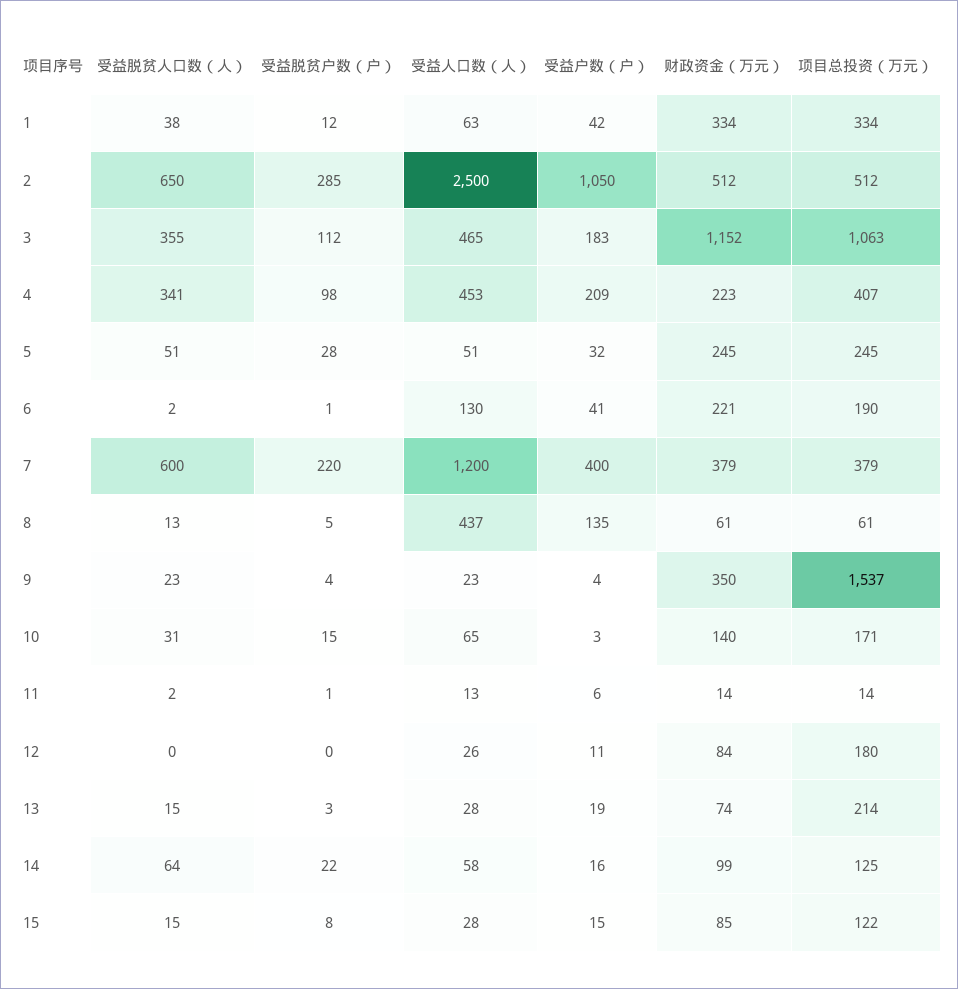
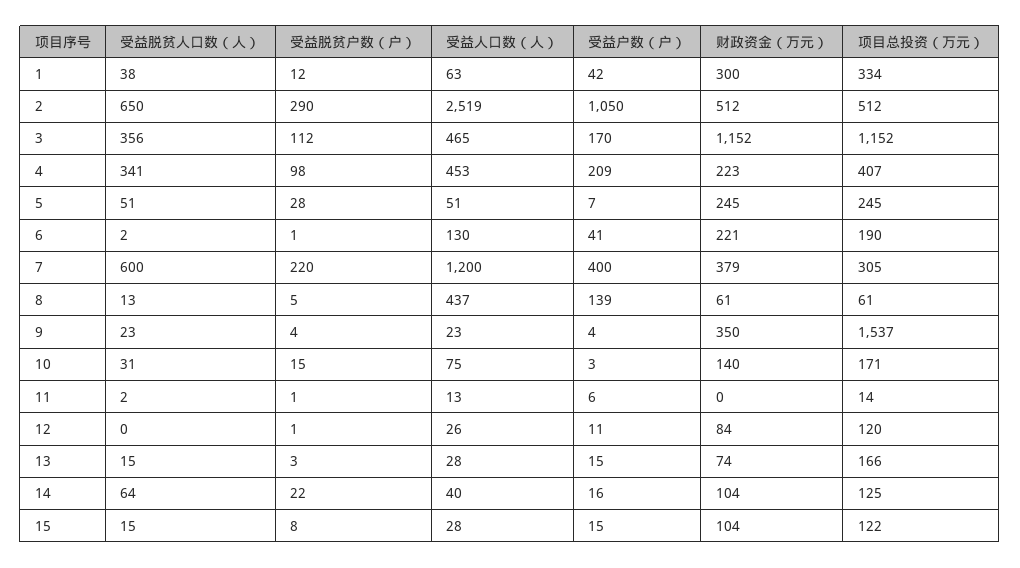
  {
    "受益脱贫人口数（人）": {
      "1": 38,
      "2": 650,
-     "3": 355,
+     "3": 356,
      "4": 341,
      "5": 51,
      "6": 2,
      "7": 600,
      "8": 13,
      "9": 23,
      "10": 31,
      "11": 2,
      "12": 0,
      "13": 15,
      "14": 64,
      "15": 15
    },
    "受益脱贫户数（户）": {
      "1": 12,
-     "2": 285,
+     "2": 290,
      "3": 112,
      "4": 98,
      "5": 28,
      "6": 1,
      "7": 220,
      "8": 5,
      "9": 4,
      "10": 15,
      "11": 1,
-     "12": 0,
+     "12": 1,
      "13": 3,
      "14": 22,
      "15": 8
    },
    "受益人口数（人）": {
      "1": 63,
-     "2": 2500,
+     "2": 2519,
      "3": 465,
      "4": 453,
      "5": 51,
      "6": 130,
      "7": 1200,
      "8": 437,
      "9": 23,
-     "10": 65,
+     "10": 75,
      "11": 13,
      "12": 26,
      "13": 28,
-     "14": 58,
+     "14": 40,
      "15": 28
    },
    "受益户数（户）": {
      "1": 42,
      "2": 1050,
-     "3": 183,
+     "3": 170,
      "4": 209,
-     "5": 32,
+     "5": 7,
      "6": 41,
      "7": 400,
-     "8": 135,
+     "8": 139,
      "9": 4,
      "10": 3,
      "11": 6,
      "12": 11,
-     "13": 19,
+     "13": 15,
      "14": 16,
      "15": 15
    },
    "财政资金（万元）": {
-     "1": 334,
+     "1": 300,
      "2": 512,
      "3": 1152,
      "4": 223,
      "5": 245,
      "6": 221,
      "7": 379,
      "8": 61,
      "9": 350,
      "10": 140,
-     "11": 14,
+     "11": 0,
      "12": 84,
      "13": 74,
-     "14": 99,
+     "14": 104,
-     "15": 85
+     "15": 104
    },
    "项目总投资（万元）": {
      "1": 334,
      "2": 512,
-     "3": 1063,
+     "3": 1152,
      "4": 407,
      "5": 245,
      "6": 190,
-     "7": 379,
+     "7": 305,
      "8": 61,
      "9": 1537,
      "10": 171,
      "11": 14,
-     "12": 180,
+     "12": 120,
-     "13": 214,
+     "13": 166,
      "14": 125,
      "15": 122
    }
  }

